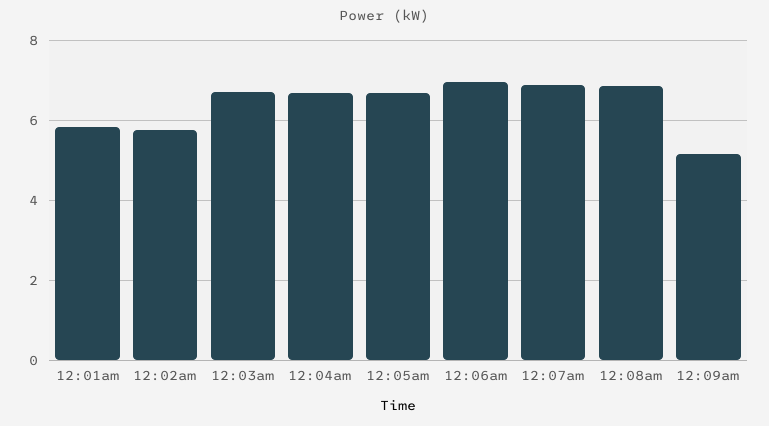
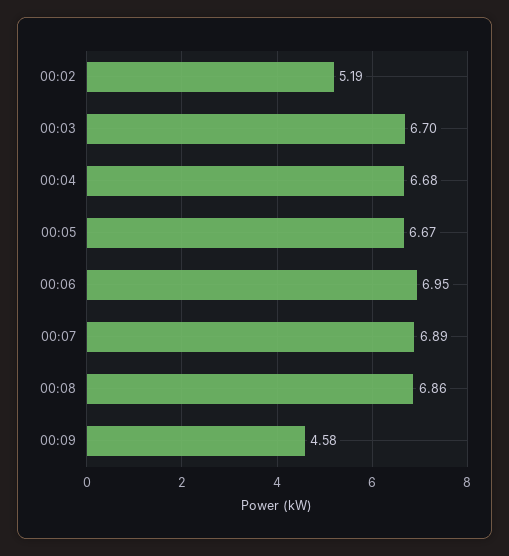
  {
-   "12:01am": 5.8,
-   "12:02am": 5.8,
+   "12:02am": 5.19,
    "12:03am": 6.7,
    "12:04am": 6.68,
    "12:05am": 6.67,
    "12:06am": 6.95,
    "12:07am": 6.89,
    "12:08am": 6.86,
-   "12:09am": 5.2
+   "12:09am": 4.58
  }

